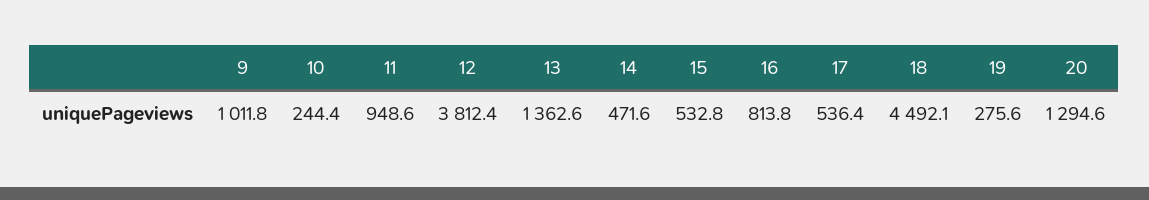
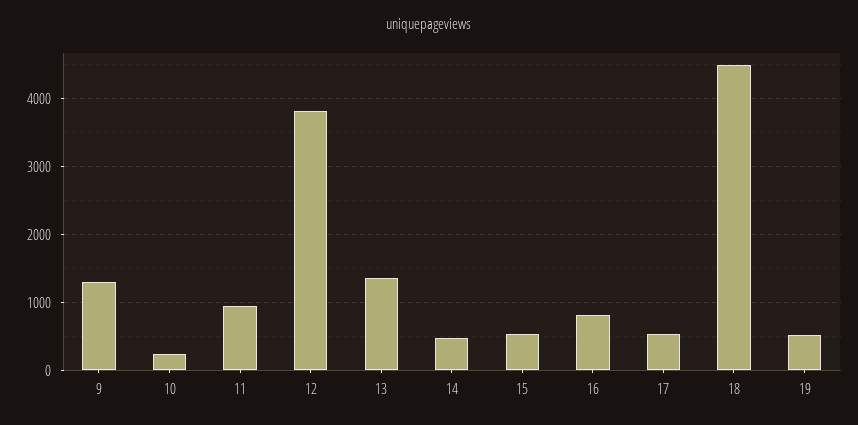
  {
-   "9": 1011.8,
+   "9": 1300,
    "10": 244.4,
    "11": 948.6,
    "12": 3812.4,
    "13": 1362.6,
    "14": 471.6,
    "15": 532.8,
    "16": 813.8,
    "17": 536.4,
    "18": 4492.1,
-   "19": 275.6,
+   "19": 500
-   "20": 1294.6
  }

